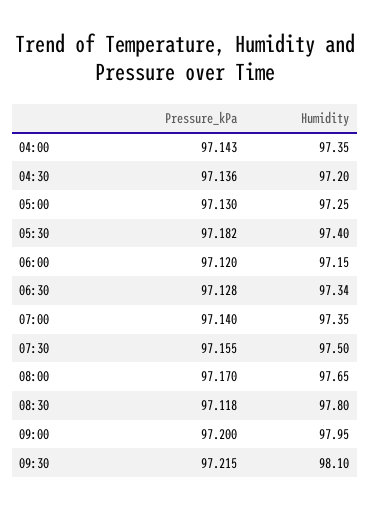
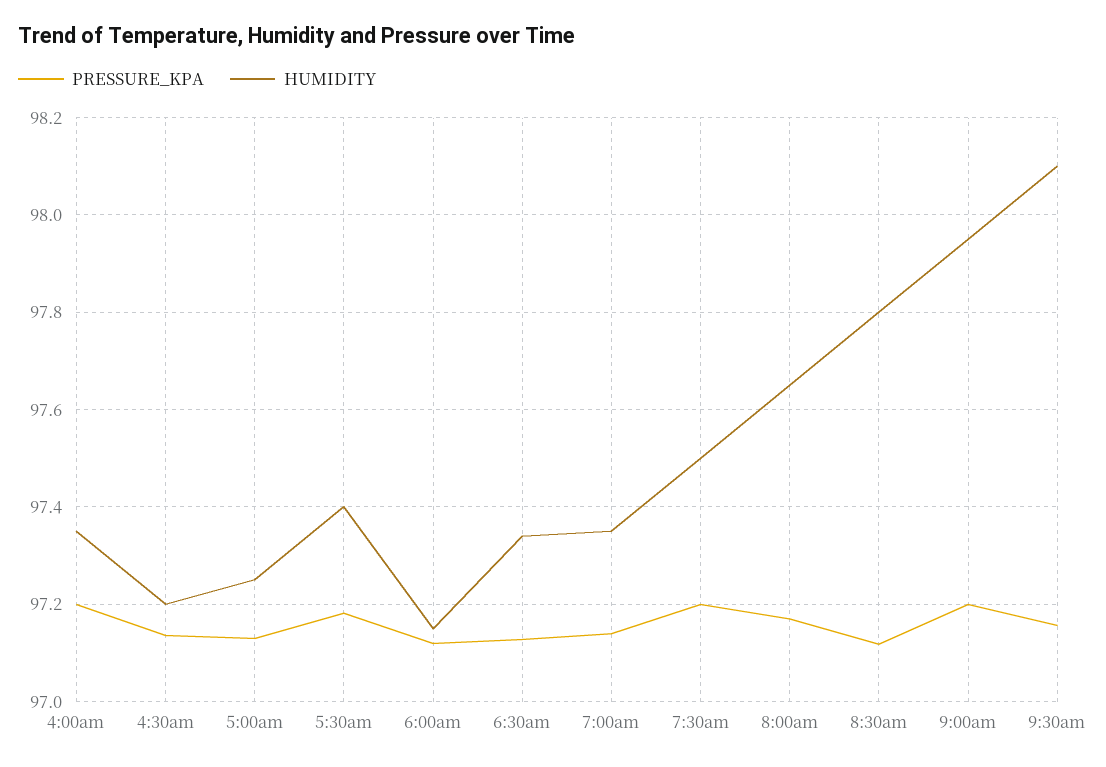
  {
    "Pressure_kPa": {
-     "04:00": 97.143,
+     "04:00": 97.2,
      "04:30": 97.136,
      "05:00": 97.13,
      "05:30": 97.182,
      "06:00": 97.12,
      "06:30": 97.128,
      "07:00": 97.14,
-     "07:30": 97.155,
+     "07:30": 97.2,
      "08:00": 97.17,
      "08:30": 97.118,
      "09:00": 97.2,
-     "09:30": 97.215
+     "09:30": 97.16
    },
    "Humidity": {
      "04:00": 97.35,
      "04:30": 97.2,
      "05:00": 97.25,
      "05:30": 97.4,
      "06:00": 97.15,
      "06:30": 97.34,
      "07:00": 97.35,
      "07:30": 97.5,
      "08:00": 97.65,
      "08:30": 97.8,
      "09:00": 97.95,
      "09:30": 98.1
    }
  }

